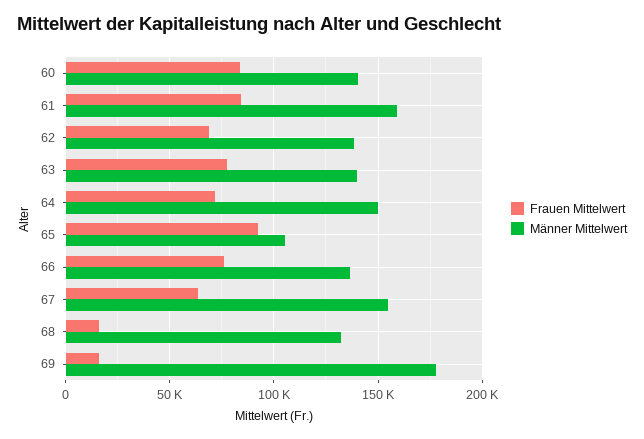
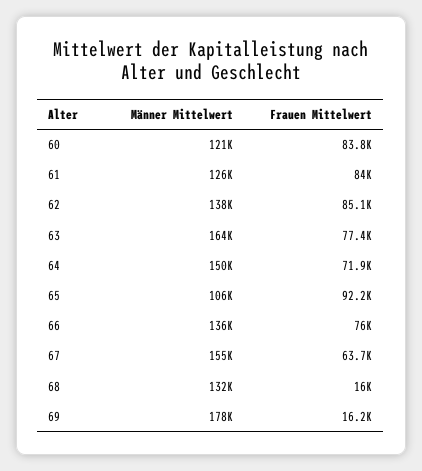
  {
    "Frauen Mittelwert": {
      "60": 83800,
      "61": 84000,
-     "62": 70000,
+     "62": 85100,
      "63": 77400,
      "64": 71900,
      "65": 92200,
      "66": 76000,
      "67": 63700,
      "68": 16000,
      "69": 16200
    },
    "Männer Mittelwert": {
-     "60": 140000,
+     "60": 121000,
-     "61": 160000,
+     "61": 126000,
      "62": 138000,
-     "63": 140000,
+     "63": 164000,
      "64": 150000,
      "65": 106000,
      "66": 136000,
      "67": 155000,
      "68": 132000,
      "69": 178000
    }
  }

